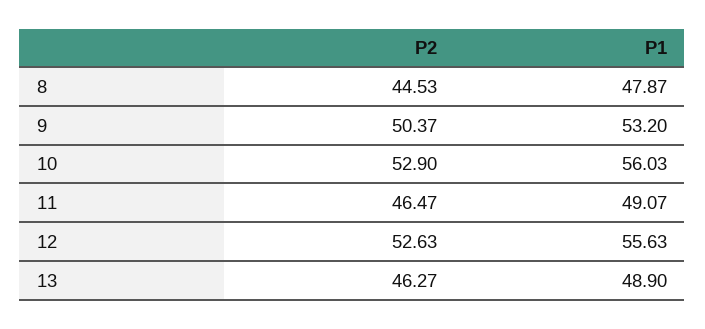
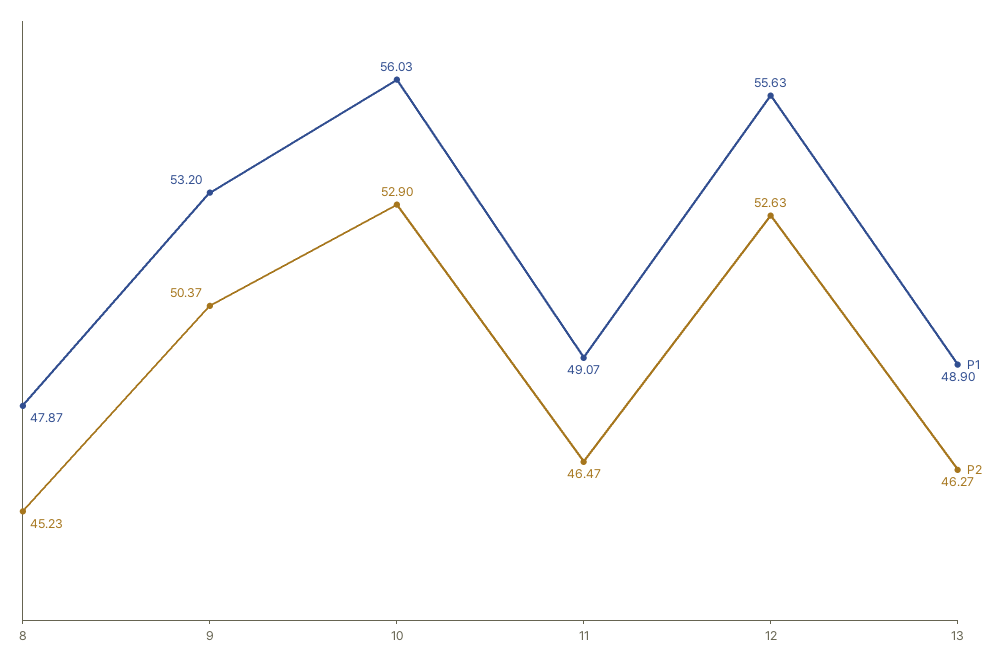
  {
    "P2": {
-     "8": 44.53,
+     "8": 45.23,
      "9": 50.37,
      "10": 52.9,
      "11": 46.47,
      "12": 52.63,
      "13": 46.27
    },
    "P1": {
      "8": 47.87,
      "9": 53.2,
      "10": 56.03,
      "11": 49.07,
      "12": 55.63,
      "13": 48.9
    }
  }

